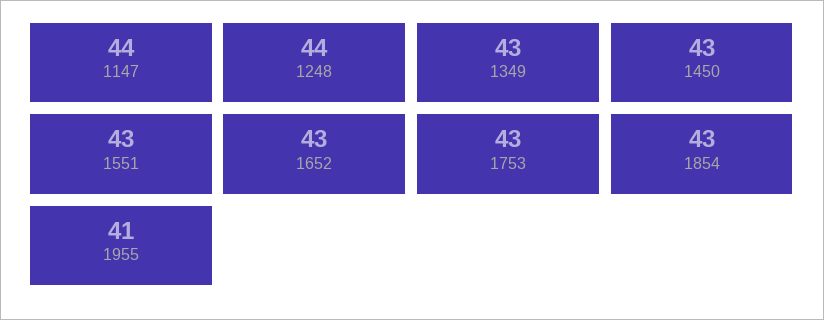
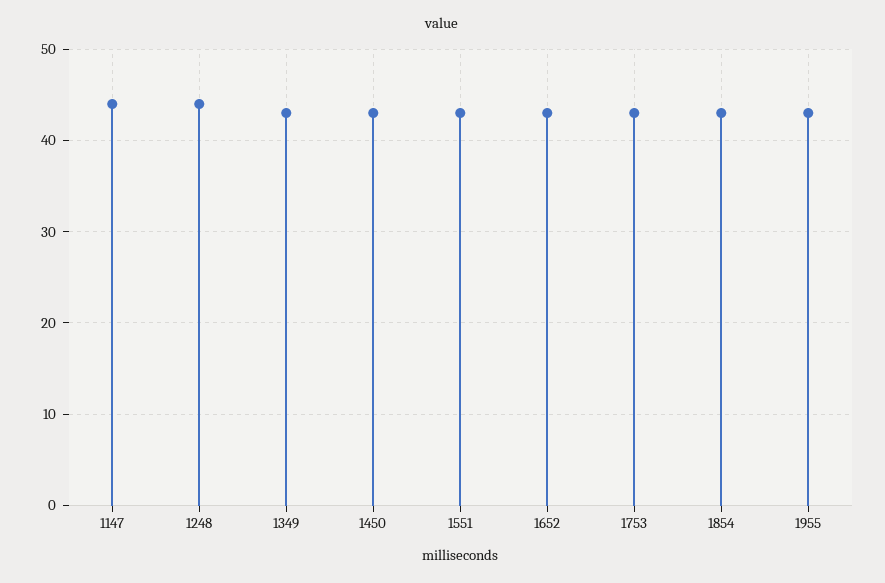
  {
    "1147": 44,
    "1248": 44,
    "1349": 43,
    "1450": 43,
    "1551": 43,
    "1652": 43,
    "1753": 43,
    "1854": 43,
-   "1955": 41
+   "1955": 43
  }

